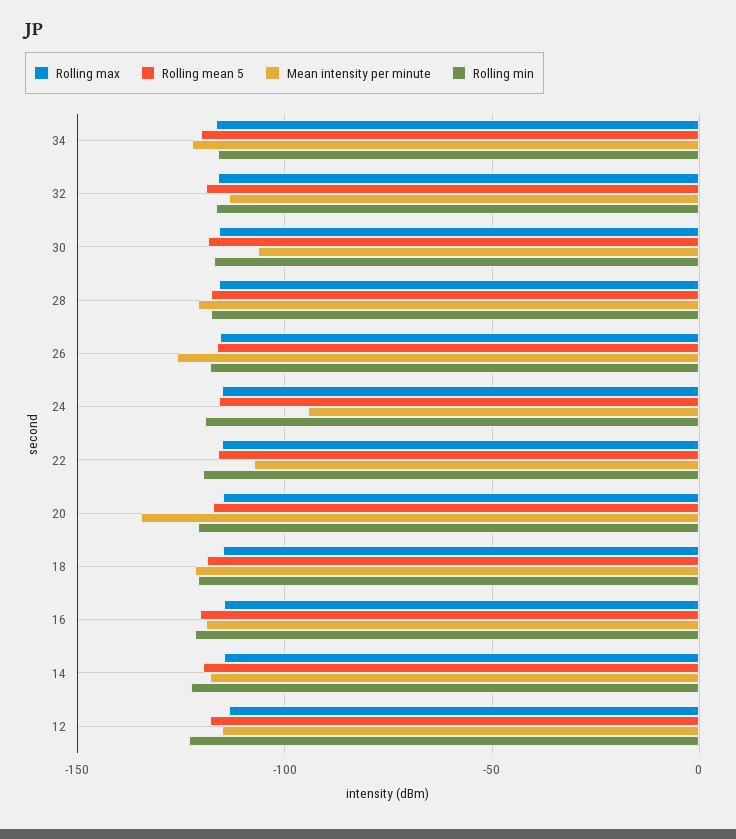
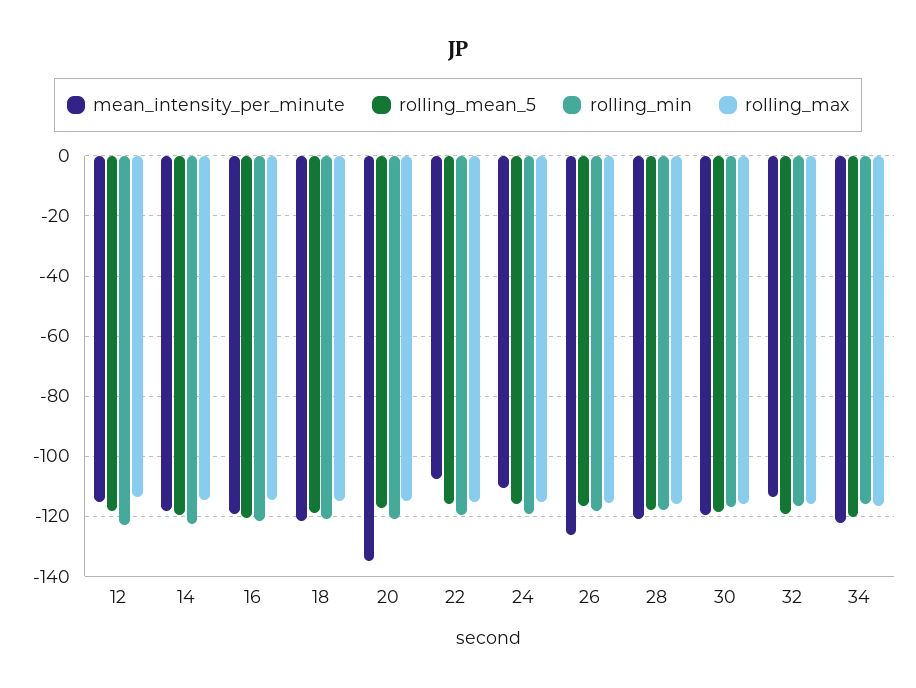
  {
    "Rolling max": {
      "34": -116,
      "32": -116,
      "30": -116,
      "28": -116,
      "26": -116,
      "24": -116,
      "22": -116,
      "20": -114,
      "18": -114,
      "16": -114,
      "14": -114,
      "12": -114
    },
    "Rolling mean 5": {
      "34": -120,
      "32": -120,
      "30": -118,
      "28": -118,
      "26": -116,
      "24": -116,
      "22": -116,
      "20": -118,
      "18": -118,
      "16": -120,
      "14": -120,
      "12": -118
    },
    "Mean intensity per minute": {
      "34": -122,
      "32": -114,
-     "30": -105,
+     "30": -120,
      "28": -120,
      "26": -126,
-     "24": -95,
+     "24": -110,
      "22": -108,
      "20": -134,
      "18": -122,
      "16": -120,
      "14": -118,
      "12": -116
    },
    "Rolling min": {
      "34": -116,
      "32": -116,
      "30": -118,
      "28": -118,
      "26": -118,
      "24": -120,
      "22": -120,
      "20": -120,
      "18": -122,
      "16": -122,
      "14": -122,
      "12": -124
    }
  }

